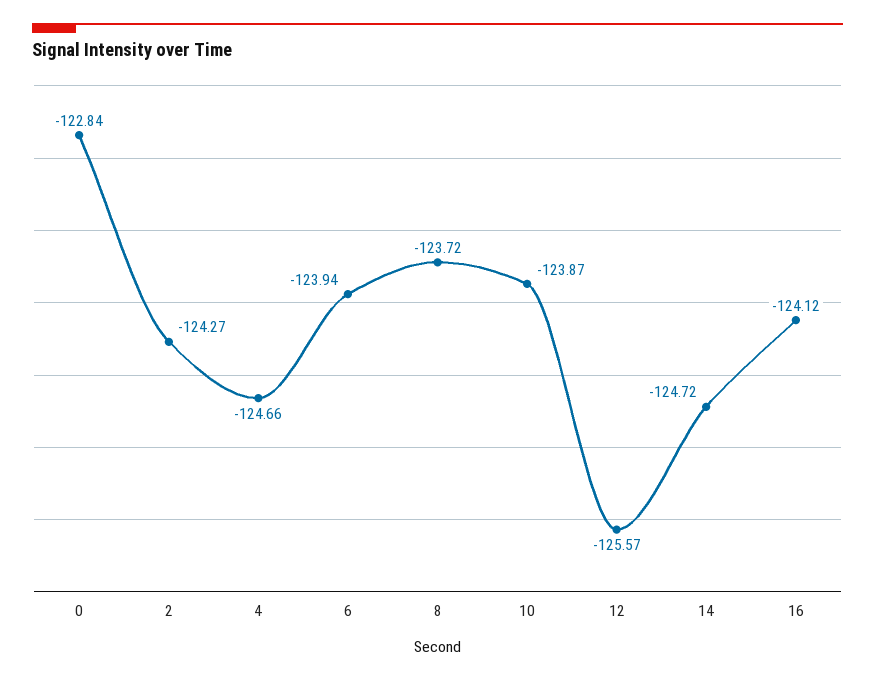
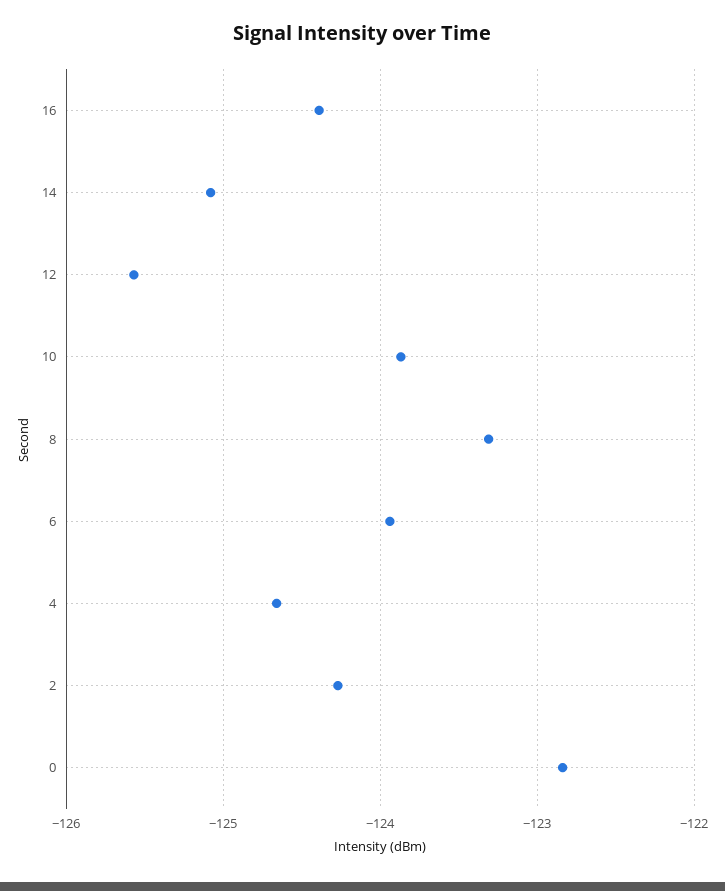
  {
    "0": -122.84,
    "2": -124.27,
    "4": -124.66,
    "6": -123.94,
-   "8": -123.72,
+   "8": -123.3,
    "10": -123.87,
    "12": -125.57,
-   "14": -124.72,
+   "14": -125.1,
-   "16": -124.12
+   "16": -124.4
  }

